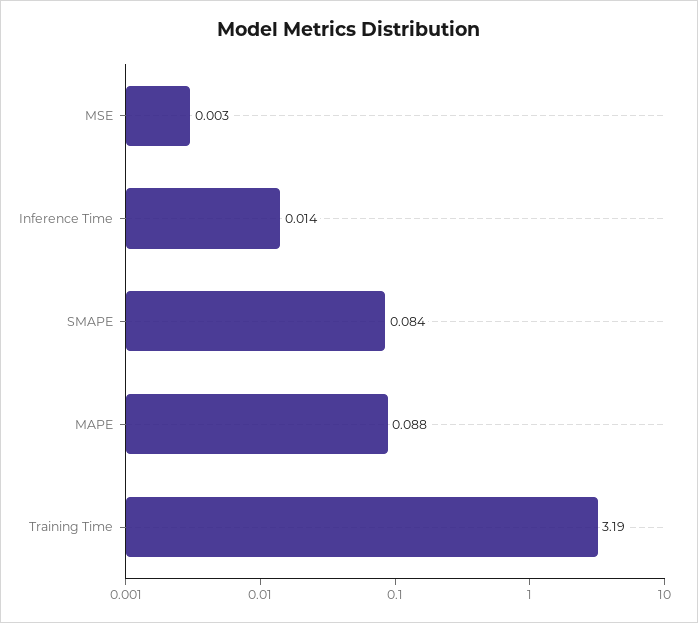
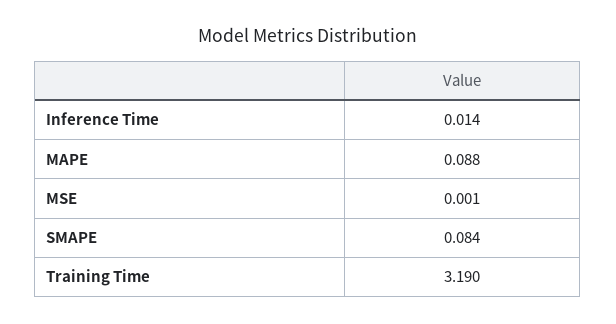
  {
-   "MSE": 0.003,
+   "MSE": 0.001,
    "Inference Time": 0.014,
    "SMAPE": 0.084,
    "MAPE": 0.088,
    "Training Time": 3.19
  }

